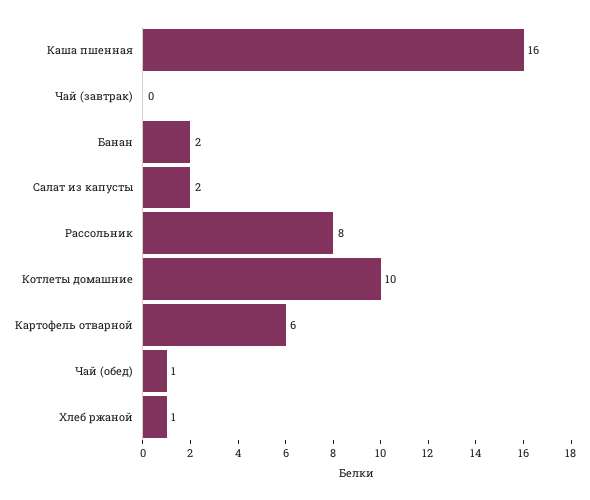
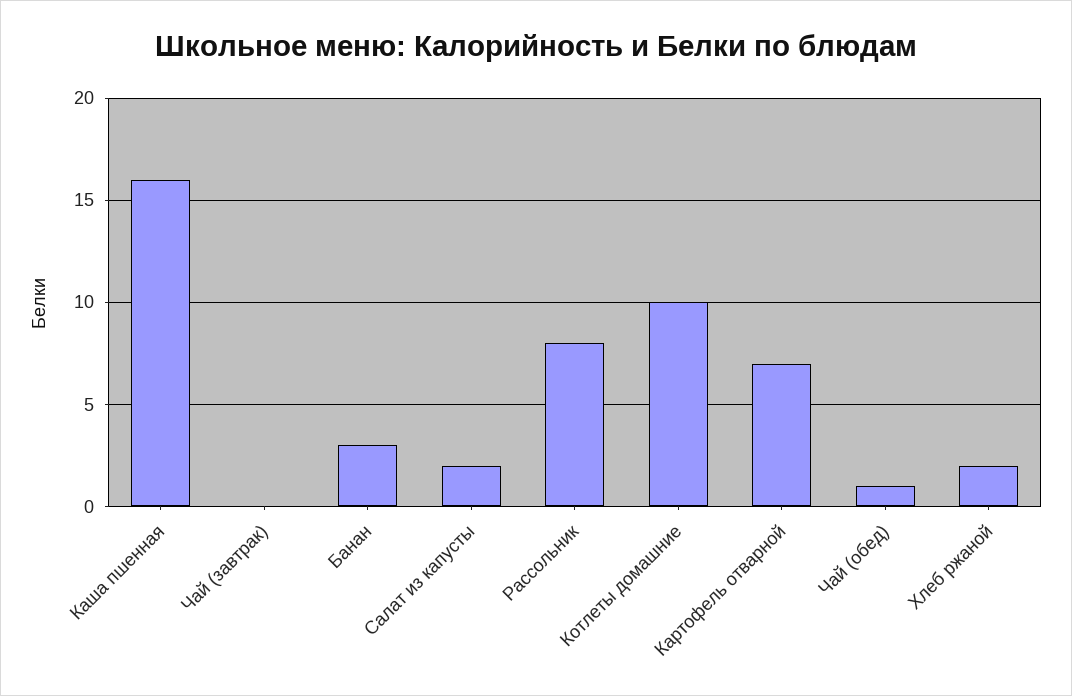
  {
    "Каша пшенная": 16,
    "Чай (завтрак)": 0,
-   "Банан": 2,
+   "Банан": 3,
    "Салат из капусты": 2,
    "Рассольник": 8,
    "Котлеты домашние": 10,
-   "Картофель отварной": 6,
+   "Картофель отварной": 7,
    "Чай (обед)": 1,
-   "Хлеб ржаной": 1
+   "Хлеб ржаной": 2
  }

